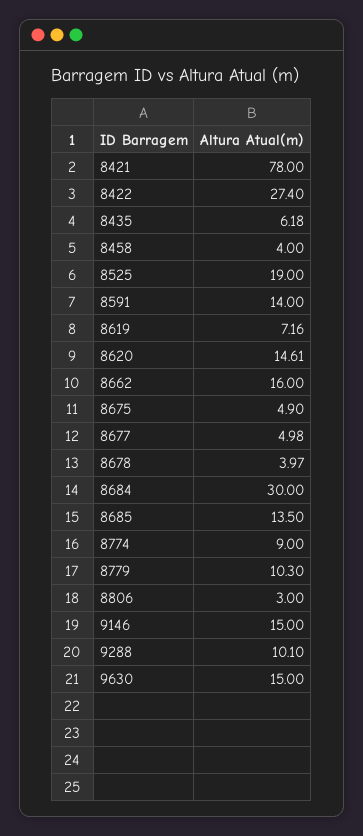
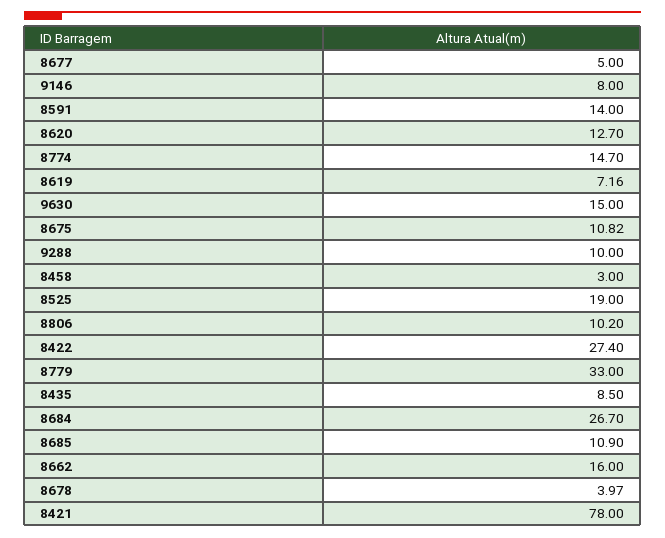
  {
    "8421": 78,
    "8422": 27.4,
-   "8435": 6.18,
+   "8435": 8.5,
-   "8458": 4,
+   "8458": 3,
    "8525": 19,
    "8591": 14,
    "8619": 7.16,
-   "8620": 14.61,
+   "8620": 12.7,
    "8662": 16,
-   "8675": 4.9,
+   "8675": 10.82,
-   "8677": 4.98,
+   "8677": 5,
    "8678": 3.97,
-   "8684": 30,
+   "8684": 26.7,
-   "8685": 13.5,
+   "8685": 10.9,
-   "8774": 9,
+   "8774": 14.7,
-   "8779": 10.3,
+   "8779": 33,
-   "8806": 3,
+   "8806": 10.2,
-   "9146": 15,
+   "9146": 8,
-   "9288": 10.1,
+   "9288": 10,
    "9630": 15
  }

